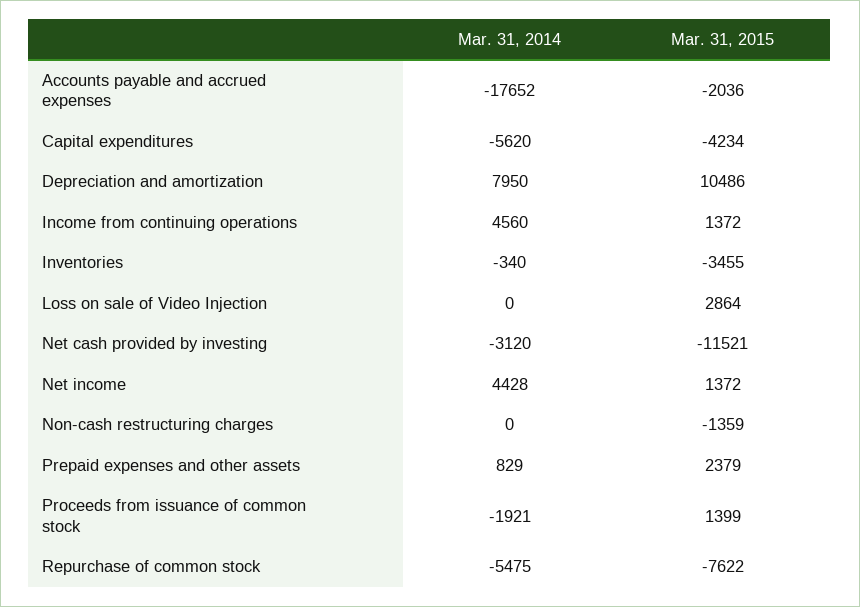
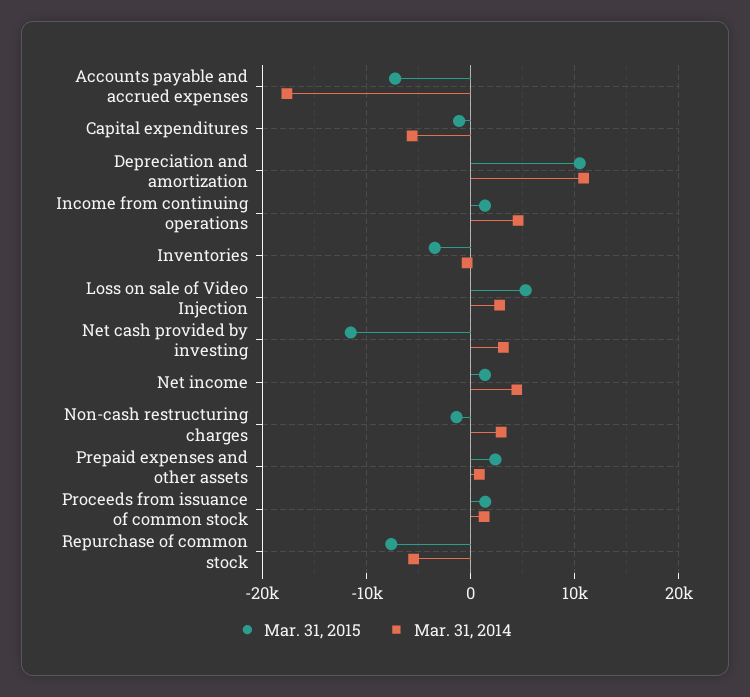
  {
    "Mar. 31, 2014": {
      "Accounts payable and accrued expenses": -17652,
      "Capital expenditures": -5620,
-     "Depreciation and amortization": 7950,
+     "Depreciation and amortization": 11000,
      "Income from continuing operations": 4560,
      "Inventories": -340,
-     "Loss on sale of Video Injection": 0,
+     "Loss on sale of Video Injection": 3000,
-     "Net cash provided by investing": -3120,
+     "Net cash provided by investing": 3000,
      "Net income": 4428,
-     "Non-cash restructuring charges": 0,
+     "Non-cash restructuring charges": 3000,
      "Prepaid expenses and other assets": 829,
-     "Proceeds from issuance of common stock": -1921,
+     "Proceeds from issuance of common stock": 1000,
      "Repurchase of common stock": -5475
    },
    "Mar. 31, 2015": {
-     "Accounts payable and accrued expenses": -2036,
+     "Accounts payable and accrued expenses": -7000,
-     "Capital expenditures": -4234,
+     "Capital expenditures": -1000,
      "Depreciation and amortization": 10486,
      "Income from continuing operations": 1372,
      "Inventories": -3455,
-     "Loss on sale of Video Injection": 2864,
+     "Loss on sale of Video Injection": 5000,
      "Net cash provided by investing": -11521,
      "Net income": 1372,
      "Non-cash restructuring charges": -1359,
      "Prepaid expenses and other assets": 2379,
      "Proceeds from issuance of common stock": 1399,
      "Repurchase of common stock": -7622
    }
  }

